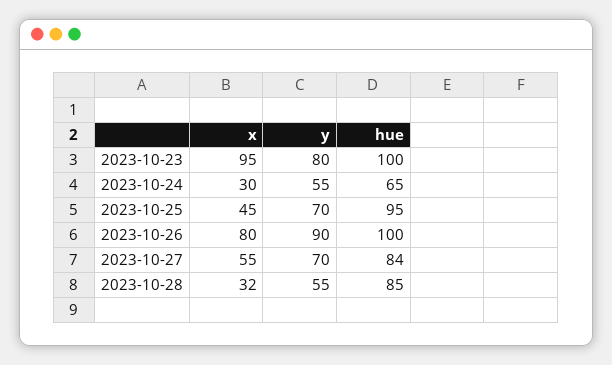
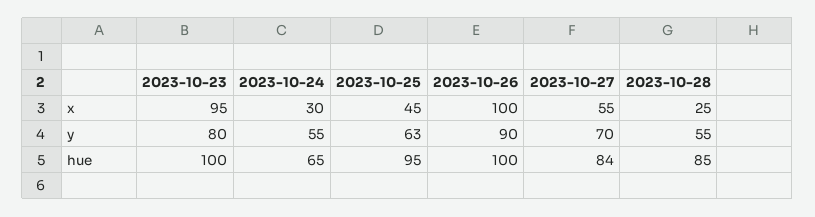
  {
    "x": {
      "2023-10-23": 95,
      "2023-10-24": 30,
      "2023-10-25": 45,
-     "2023-10-26": 80,
+     "2023-10-26": 100,
      "2023-10-27": 55,
-     "2023-10-28": 32
+     "2023-10-28": 25
    },
    "y": {
      "2023-10-23": 80,
      "2023-10-24": 55,
-     "2023-10-25": 70,
+     "2023-10-25": 63,
      "2023-10-26": 90,
      "2023-10-27": 70,
      "2023-10-28": 55
    },
    "hue": {
      "2023-10-23": 100,
      "2023-10-24": 65,
      "2023-10-25": 95,
      "2023-10-26": 100,
      "2023-10-27": 84,
      "2023-10-28": 85
    }
  }

